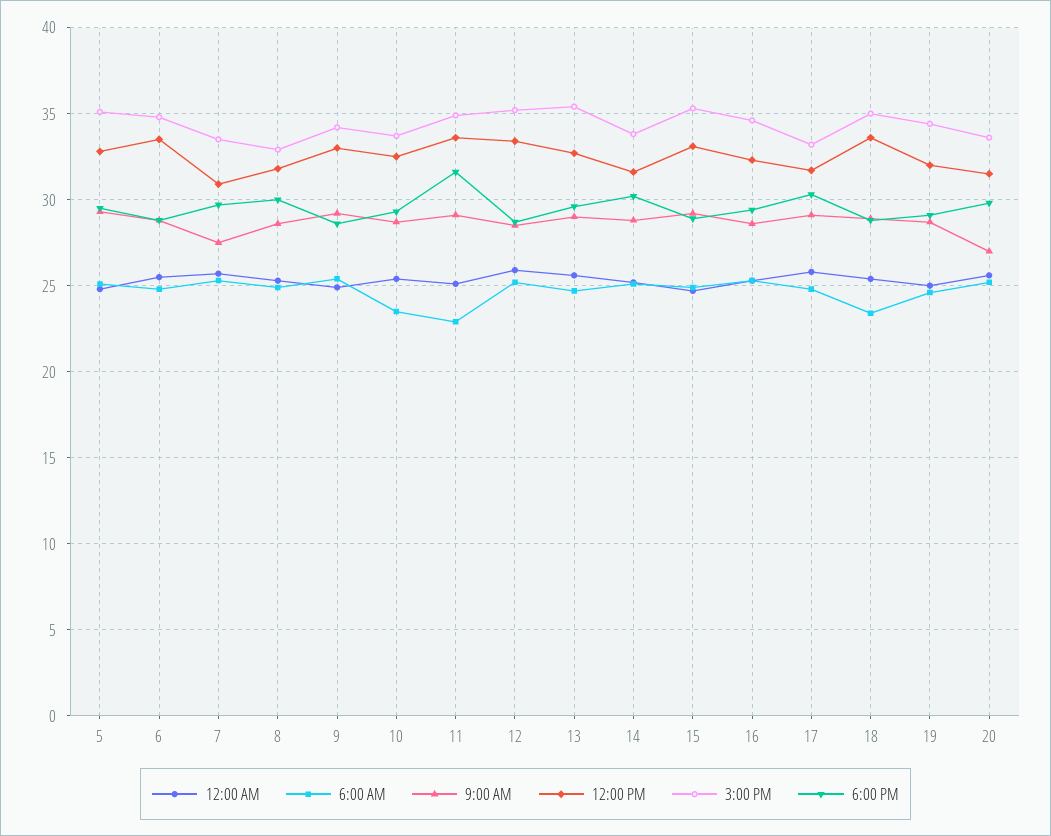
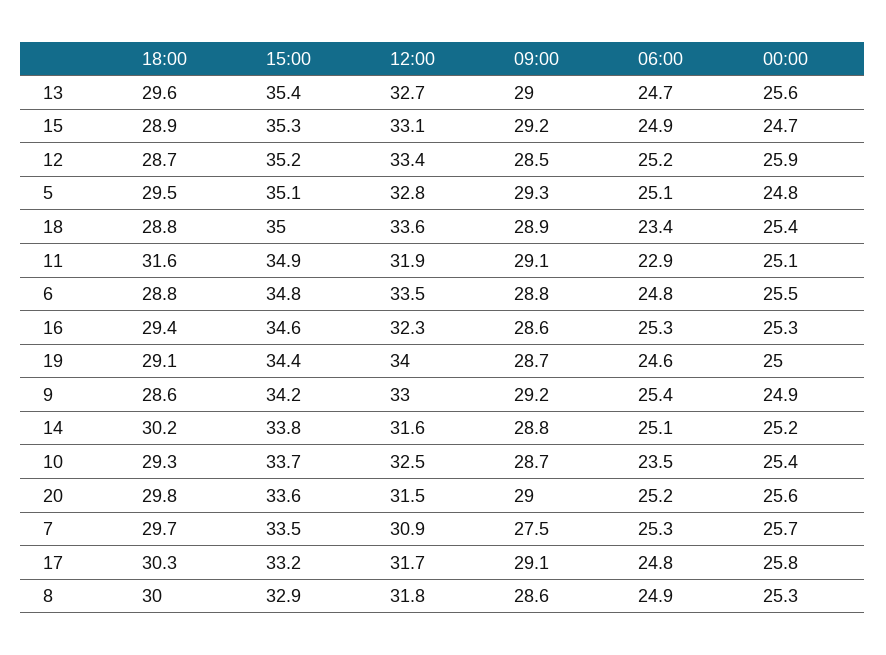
  {
    "12:00 AM": {
      "5": 24.8,
      "6": 25.5,
      "7": 25.7,
      "8": 25.3,
      "9": 24.9,
      "10": 25.4,
      "11": 25.1,
      "12": 25.9,
      "13": 25.6,
      "14": 25.2,
      "15": 24.7,
      "16": 25.3,
      "17": 25.8,
      "18": 25.4,
      "19": 25,
      "20": 25.6
    },
    "6:00 AM": {
      "5": 25.1,
      "6": 24.8,
      "7": 25.3,
      "8": 24.9,
      "9": 25.4,
      "10": 23.5,
      "11": 22.9,
      "12": 25.2,
      "13": 24.7,
      "14": 25.1,
      "15": 24.9,
      "16": 25.3,
      "17": 24.8,
      "18": 23.4,
      "19": 24.6,
      "20": 25.2
    },
    "9:00 AM": {
      "5": 29.3,
      "6": 28.8,
      "7": 27.5,
      "8": 28.6,
      "9": 29.2,
      "10": 28.7,
      "11": 29.1,
      "12": 28.5,
      "13": 29,
      "14": 28.8,
      "15": 29.2,
      "16": 28.6,
      "17": 29.1,
      "18": 28.9,
      "19": 28.7,
-     "20": 27
+     "20": 29
    },
    "12:00 PM": {
      "5": 32.8,
      "6": 33.5,
      "7": 30.9,
      "8": 31.8,
      "9": 33,
      "10": 32.5,
-     "11": 33.5,
+     "11": 31.9,
      "12": 33.4,
      "13": 32.7,
      "14": 31.6,
      "15": 33.1,
      "16": 32.3,
      "17": 31.7,
      "18": 33.6,
-     "19": 32,
+     "19": 34,
      "20": 31.5
    },
    "3:00 PM": {
      "5": 35.1,
      "6": 34.8,
      "7": 33.5,
      "8": 32.9,
      "9": 34.2,
      "10": 33.7,
      "11": 34.9,
      "12": 35.2,
      "13": 35.4,
      "14": 33.8,
      "15": 35.3,
      "16": 34.6,
      "17": 33.2,
      "18": 35,
      "19": 34.4,
      "20": 33.6
    },
    "6:00 PM": {
      "5": 29.5,
      "6": 28.8,
      "7": 29.7,
      "8": 30,
      "9": 28.6,
      "10": 29.3,
      "11": 31.6,
      "12": 28.7,
      "13": 29.6,
      "14": 30.2,
      "15": 28.9,
      "16": 29.4,
      "17": 30.3,
      "18": 28.8,
      "19": 29.1,
      "20": 29.8
    }
  }

